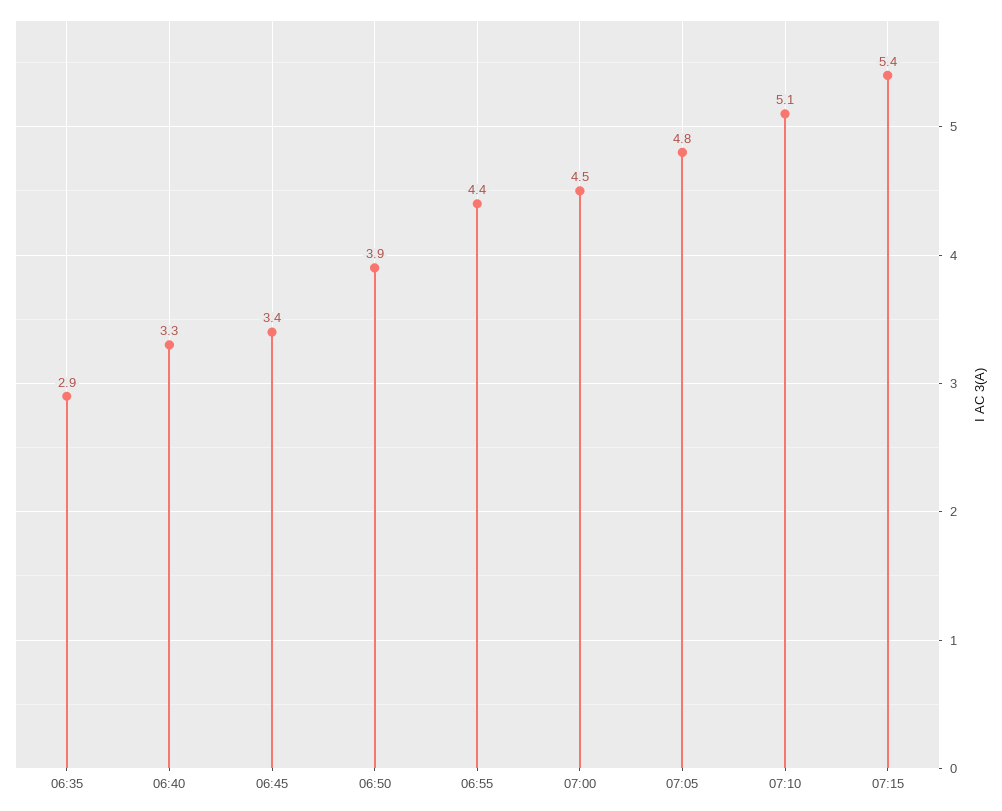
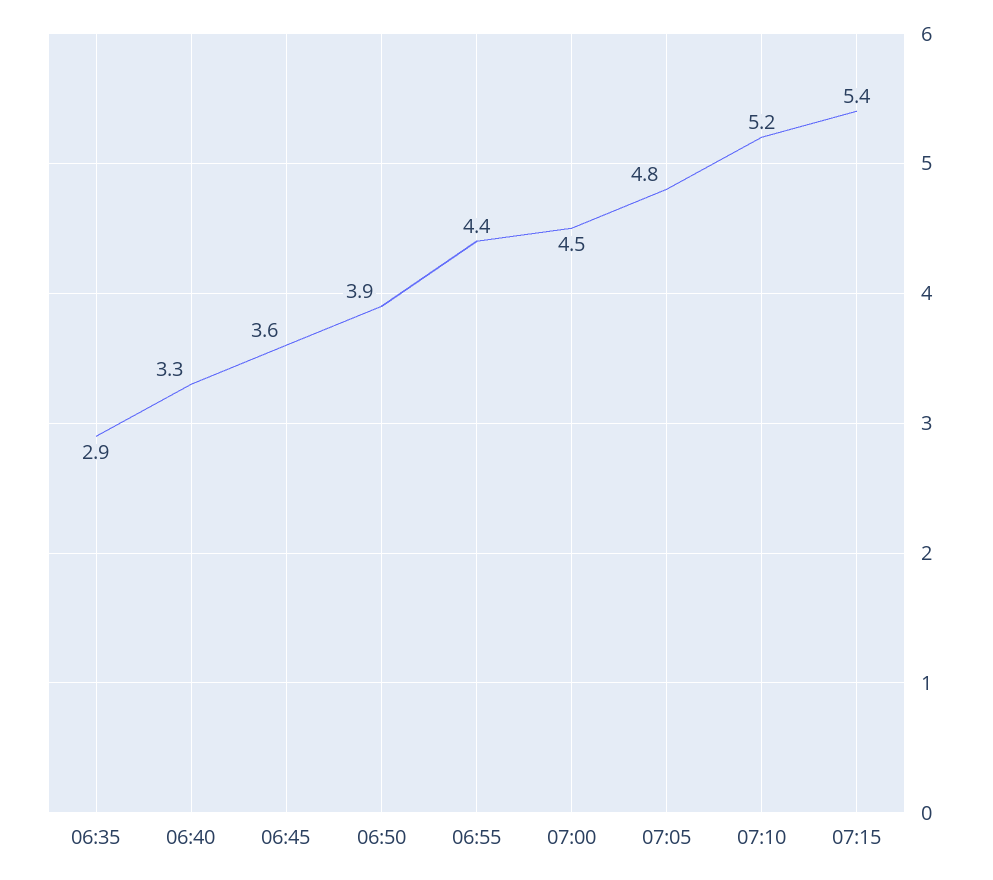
  {
    "06:35": 2.9,
    "06:40": 3.3,
-   "06:45": 3.4,
+   "06:45": 3.6,
    "06:50": 3.9,
    "06:55": 4.4,
    "07:00": 4.5,
    "07:05": 4.8,
-   "07:10": 5.1,
+   "07:10": 5.2,
    "07:15": 5.4
  }

